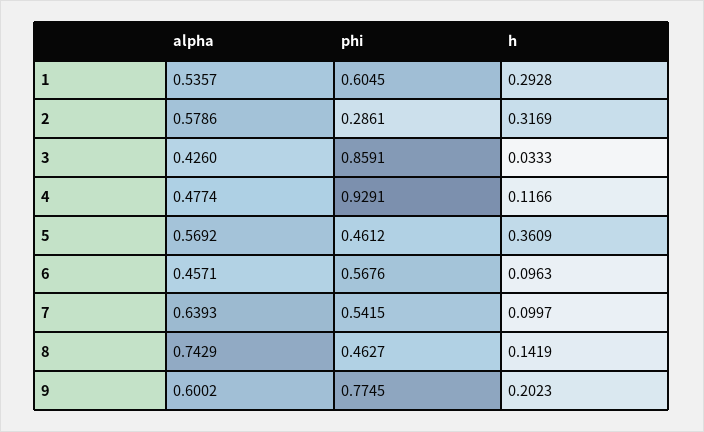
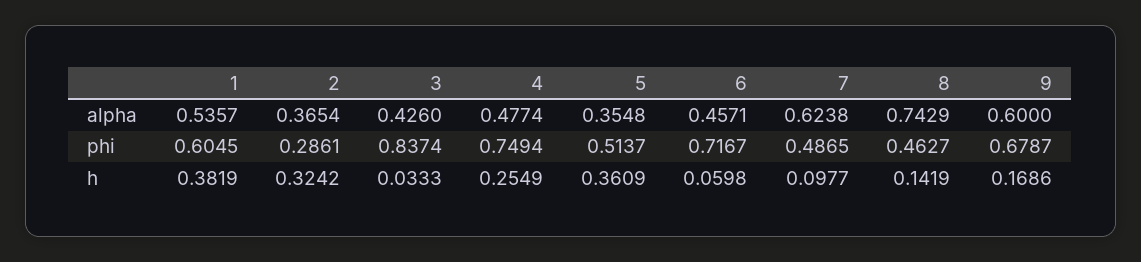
  {
    "alpha": {
      "1": 0.5357,
-     "2": 0.5786,
+     "2": 0.3654,
      "3": 0.426,
      "4": 0.4774,
-     "5": 0.5692,
+     "5": 0.3548,
      "6": 0.4571,
-     "7": 0.6393,
+     "7": 0.6238,
      "8": 0.7429,
-     "9": 0.6002
+     "9": 0.6
    },
    "phi": {
      "1": 0.6045,
      "2": 0.2861,
-     "3": 0.8591,
+     "3": 0.8374,
-     "4": 0.9291,
+     "4": 0.7494,
-     "5": 0.4612,
+     "5": 0.5137,
-     "6": 0.5676,
+     "6": 0.7167,
-     "7": 0.5415,
+     "7": 0.4865,
      "8": 0.4627,
-     "9": 0.7745
+     "9": 0.6787
    },
    "h": {
-     "1": 0.2928,
+     "1": 0.3819,
-     "2": 0.3169,
+     "2": 0.3242,
      "3": 0.0333,
-     "4": 0.1166,
+     "4": 0.2549,
      "5": 0.3609,
-     "6": 0.0963,
+     "6": 0.0598,
-     "7": 0.0997,
+     "7": 0.0977,
      "8": 0.1419,
-     "9": 0.2023
+     "9": 0.1686
    }
  }

